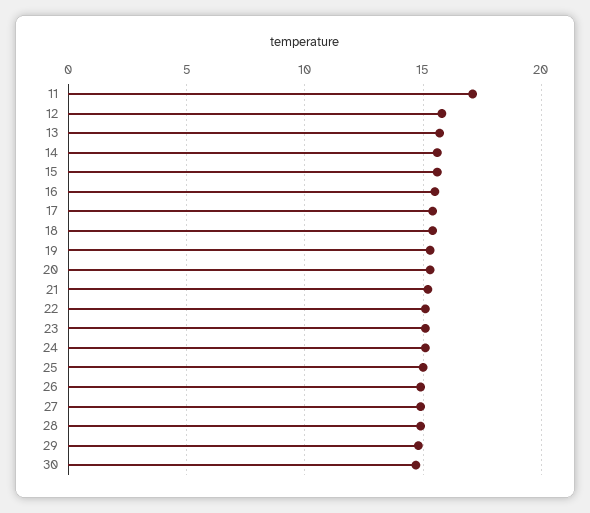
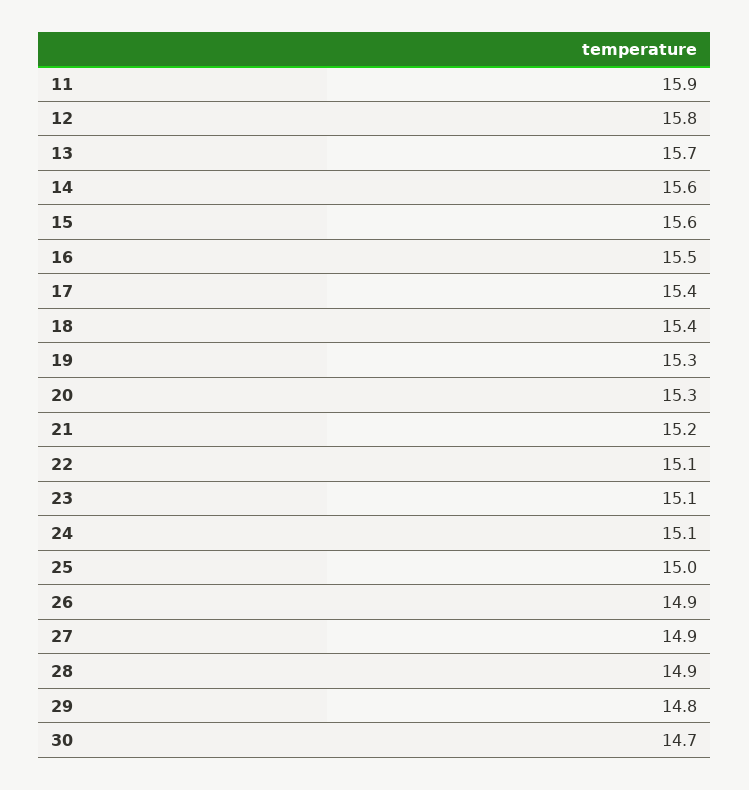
  {
-   "11": 17,
+   "11": 15.9,
    "12": 15.8,
    "13": 15.7,
    "14": 15.6,
    "15": 15.6,
    "16": 15.5,
    "17": 15.4,
    "18": 15.4,
    "19": 15.3,
    "20": 15.3,
    "21": 15.2,
    "22": 15.1,
    "23": 15.1,
    "24": 15.1,
    "25": 15,
    "26": 14.9,
    "27": 14.9,
    "28": 14.9,
    "29": 14.8,
    "30": 14.7
  }

